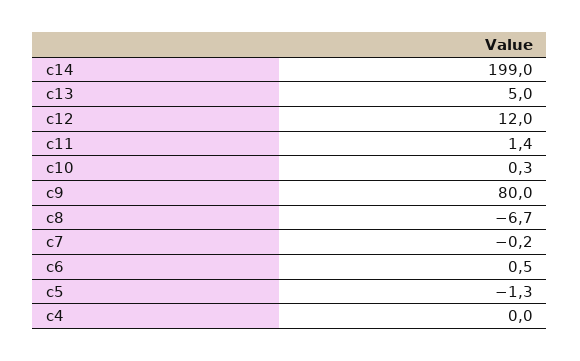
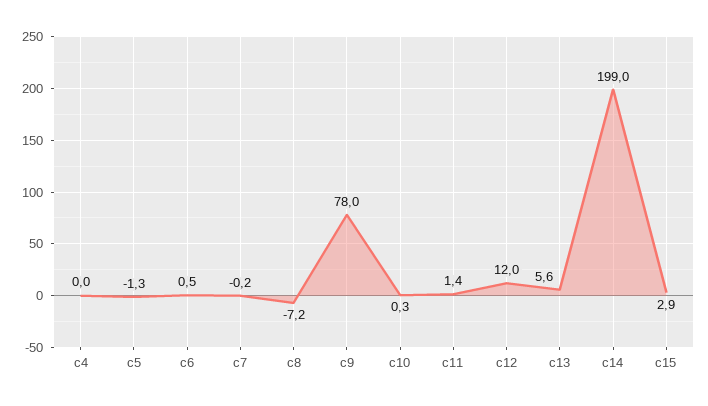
  {
    "c14": 199,
-   "c13": 5,
+   "c13": 5.6,
    "c12": 12,
    "c11": 1.4,
    "c10": 0.3,
-   "c9": 80,
+   "c9": 78,
-   "c8": -6.7,
+   "c8": -7.2,
    "c7": -0.2,
    "c6": 0.5,
    "c5": -1.3,
-   "c4": 0
+   "c4": 0,
+   "c15": 2.9
  }

